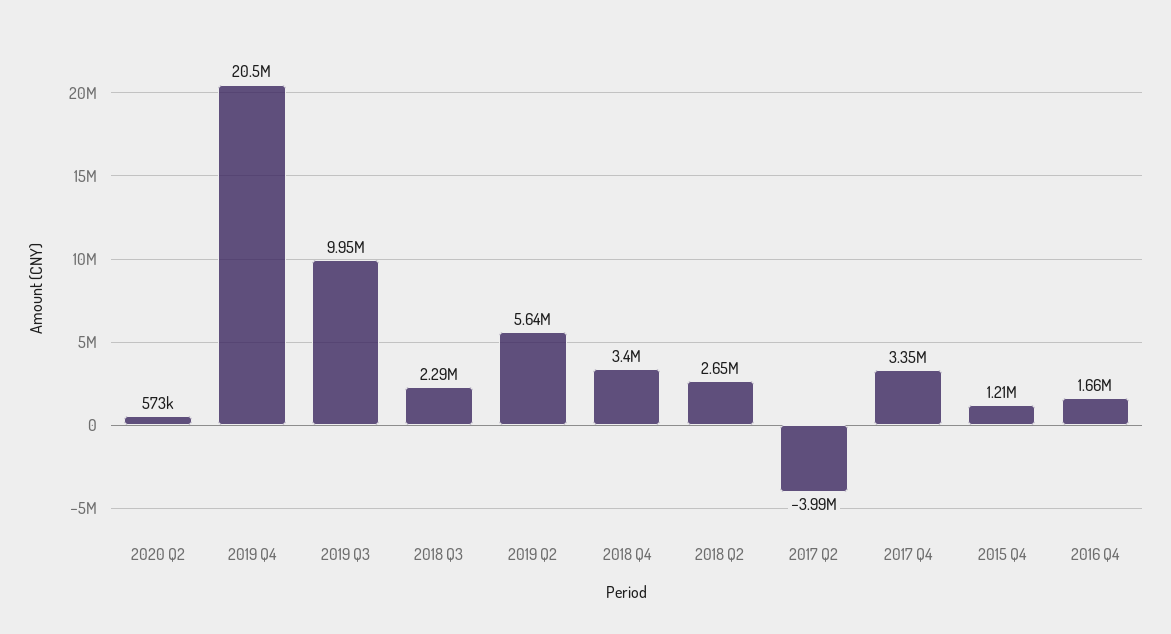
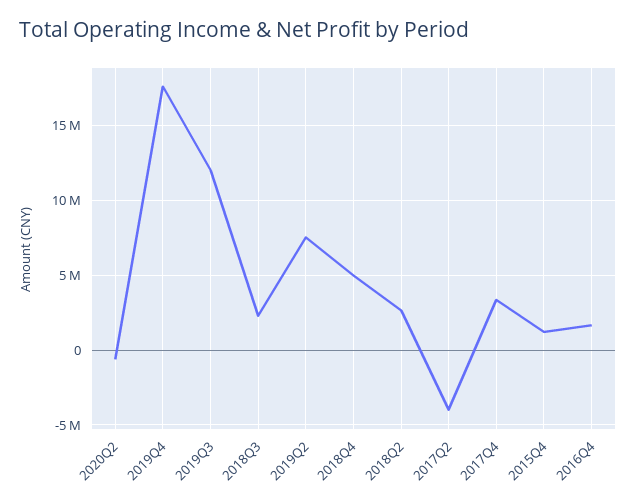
  {
-   "2020 Q2": 573000,
+   "2020 Q2": -500000,
-   "2019 Q4": 20500000,
+   "2019 Q4": 17500000,
-   "2019 Q3": 9950000,
+   "2019 Q3": 12000000,
    "2018 Q3": 2290000,
-   "2019 Q2": 5640000,
+   "2019 Q2": 7500000,
-   "2018 Q4": 3400000,
+   "2018 Q4": 5000000,
    "2018 Q2": 2650000,
    "2017 Q2": -3990000,
    "2017 Q4": 3350000,
    "2015 Q4": 1210000,
    "2016 Q4": 1660000
  }

